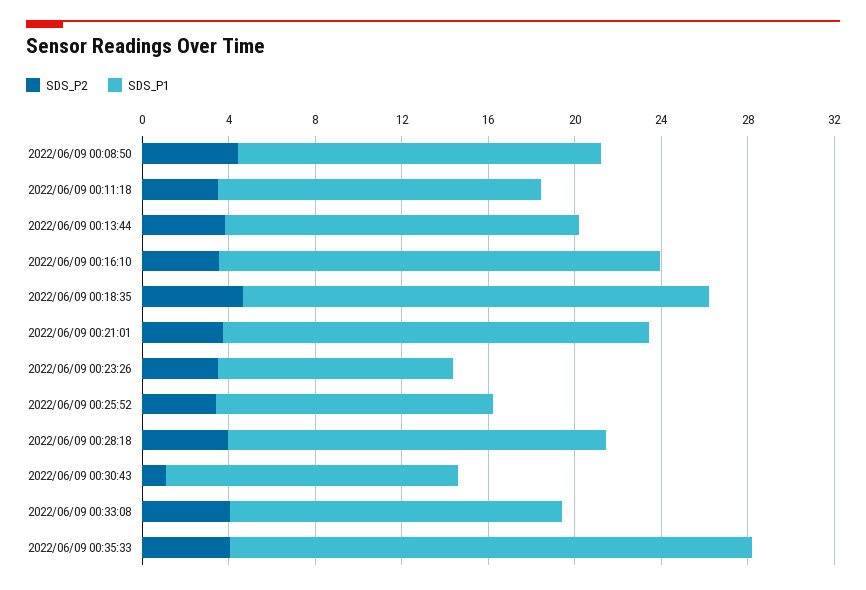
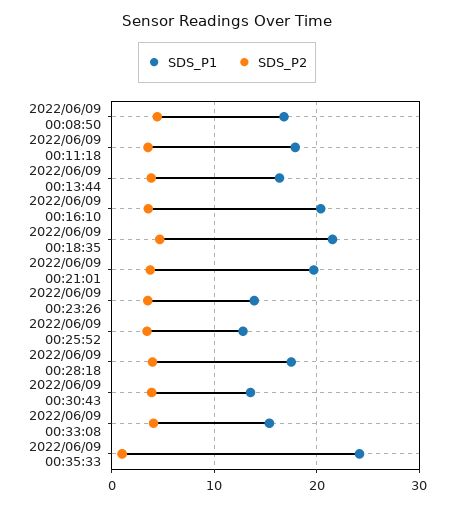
  {
    "SDS_P2": {
      "2022/06/09 00:08:50": 4,
      "2022/06/09 00:11:18": 4,
      "2022/06/09 00:13:44": 4,
      "2022/06/09 00:16:10": 4,
      "2022/06/09 00:18:35": 5,
      "2022/06/09 00:21:01": 4,
      "2022/06/09 00:23:26": 4,
      "2022/06/09 00:25:52": 3,
      "2022/06/09 00:28:18": 4,
-     "2022/06/09 00:30:43": 1,
+     "2022/06/09 00:30:43": 4,
      "2022/06/09 00:33:08": 4,
-     "2022/06/09 00:35:33": 4
+     "2022/06/09 00:35:33": 1
    },
    "SDS_P1": {
      "2022/06/09 00:08:50": 17,
-     "2022/06/09 00:11:18": 15,
+     "2022/06/09 00:11:18": 18,
      "2022/06/09 00:13:44": 16,
      "2022/06/09 00:16:10": 20,
      "2022/06/09 00:18:35": 22,
      "2022/06/09 00:21:01": 20,
-     "2022/06/09 00:23:26": 11,
+     "2022/06/09 00:23:26": 14,
      "2022/06/09 00:25:52": 13,
      "2022/06/09 00:28:18": 18,
      "2022/06/09 00:30:43": 14,
      "2022/06/09 00:33:08": 15,
      "2022/06/09 00:35:33": 24
    }
  }

